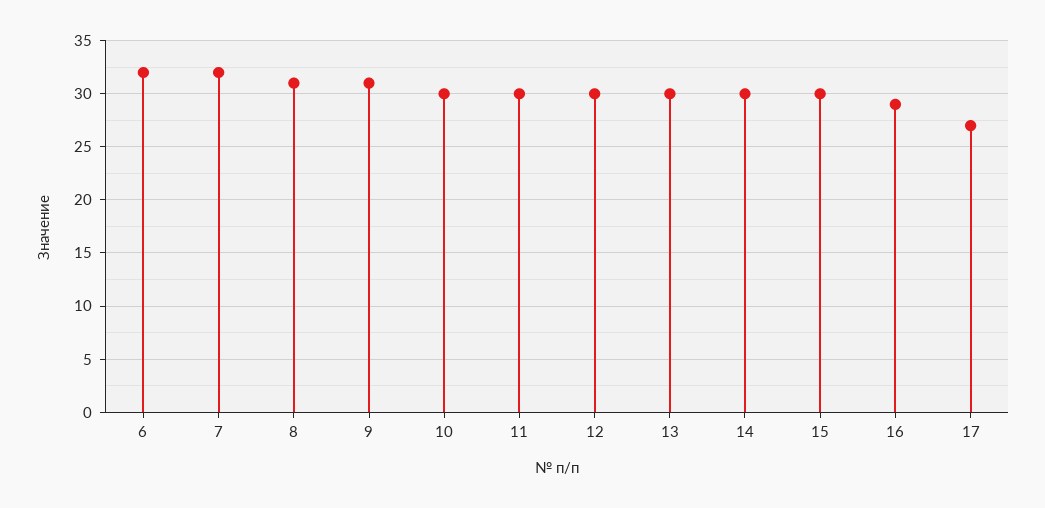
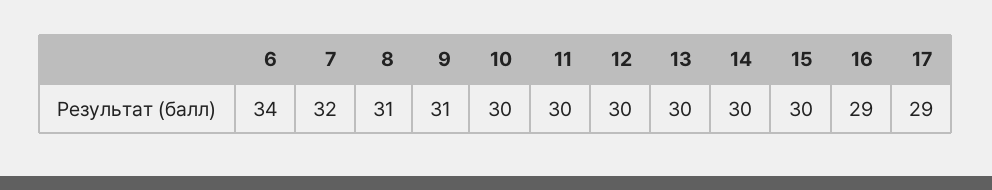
  {
-   "6": 32,
+   "6": 34,
    "7": 32,
    "8": 31,
    "9": 31,
    "10": 30,
    "11": 30,
    "12": 30,
    "13": 30,
    "14": 30,
    "15": 30,
    "16": 29,
-   "17": 27
+   "17": 29
  }

